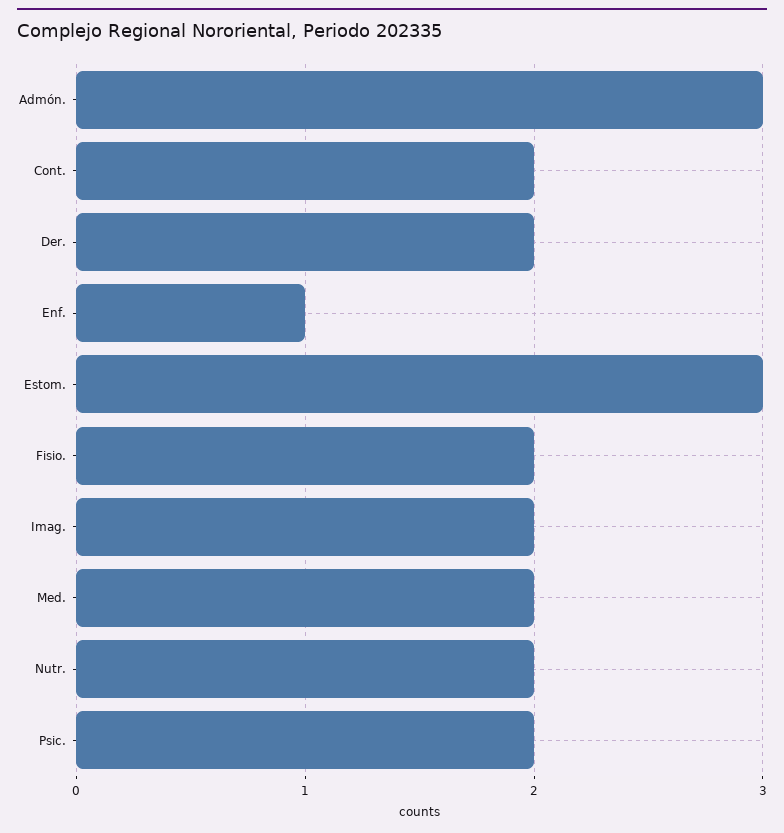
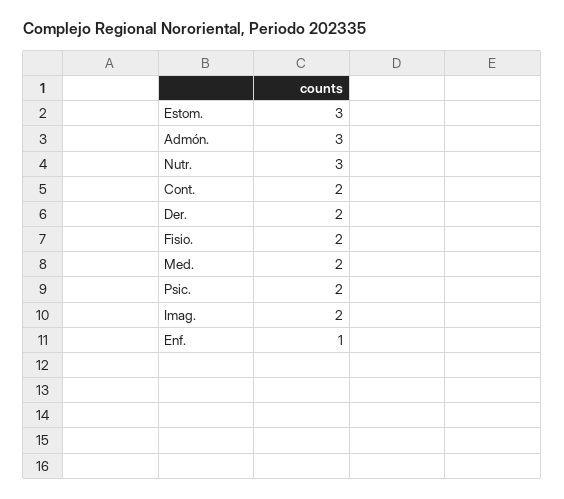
  {
    "Admón.": 3,
    "Cont.": 2,
    "Der.": 2,
    "Enf.": 1,
    "Estom.": 3,
    "Fisio.": 2,
    "Imag.": 2,
    "Med.": 2,
-   "Nutr.": 2,
+   "Nutr.": 3,
    "Psic.": 2
  }

